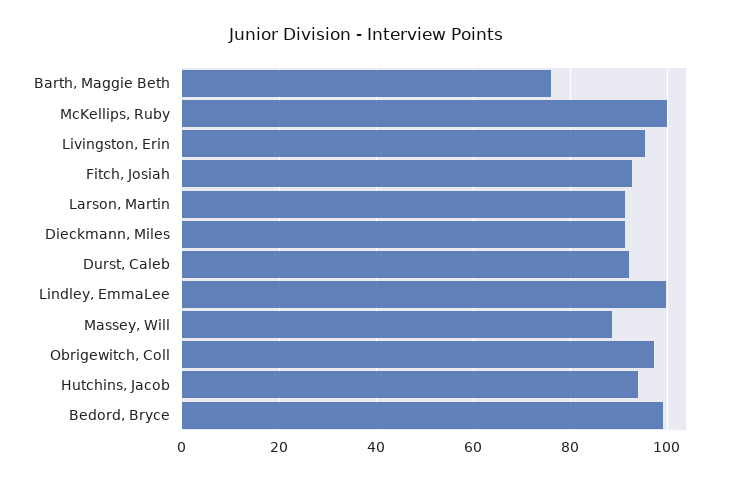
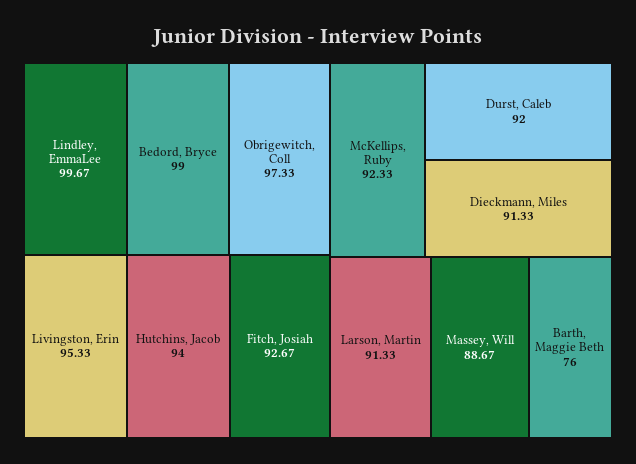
  {
    "Barth, Maggie Beth": 76,
-   "McKellips, Ruby": 100,
+   "McKellips, Ruby": 92.33,
    "Livingston, Erin": 95.33,
    "Fitch, Josiah": 92.67,
    "Larson, Martin": 91.33,
    "Dieckmann, Miles": 91.33,
    "Durst, Caleb": 92,
    "Lindley, EmmaLee": 99.67,
    "Massey, Will": 88.67,
    "Obrigewitch, Coll": 97.33,
    "Hutchins, Jacob": 94,
    "Bedord, Bryce": 99
  }

